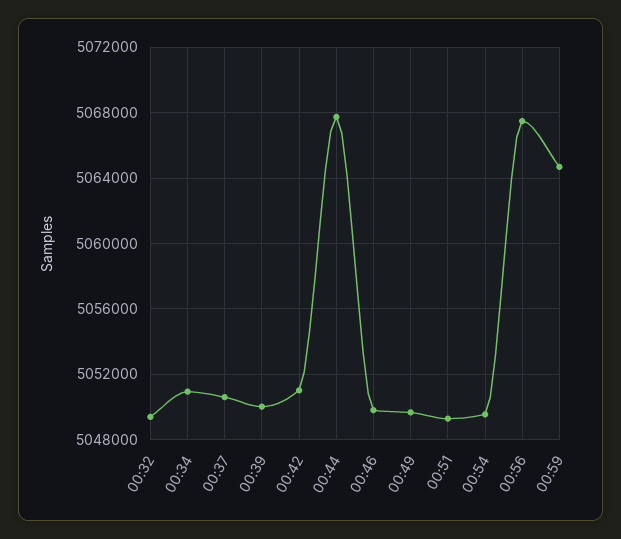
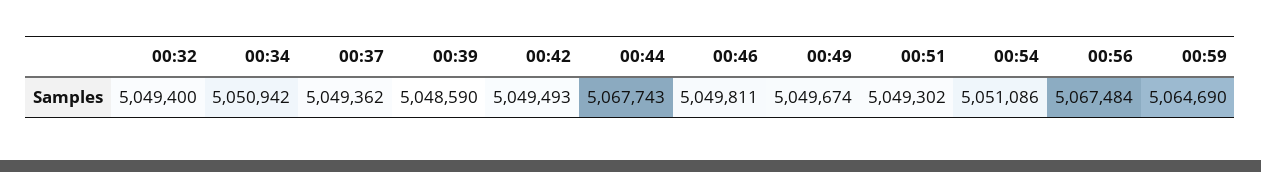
  {
    "00:32": 5049400,
    "00:34": 5050942,
-   "00:37": 5050500,
+   "00:37": 5049362,
-   "00:39": 5050000,
+   "00:39": 5048590,
-   "00:42": 5051000,
+   "00:42": 5049493,
    "00:44": 5067743,
    "00:46": 5049811,
    "00:49": 5049674,
    "00:51": 5049302,
-   "00:54": 5049500,
+   "00:54": 5051086,
    "00:56": 5067484,
    "00:59": 5064690
  }

